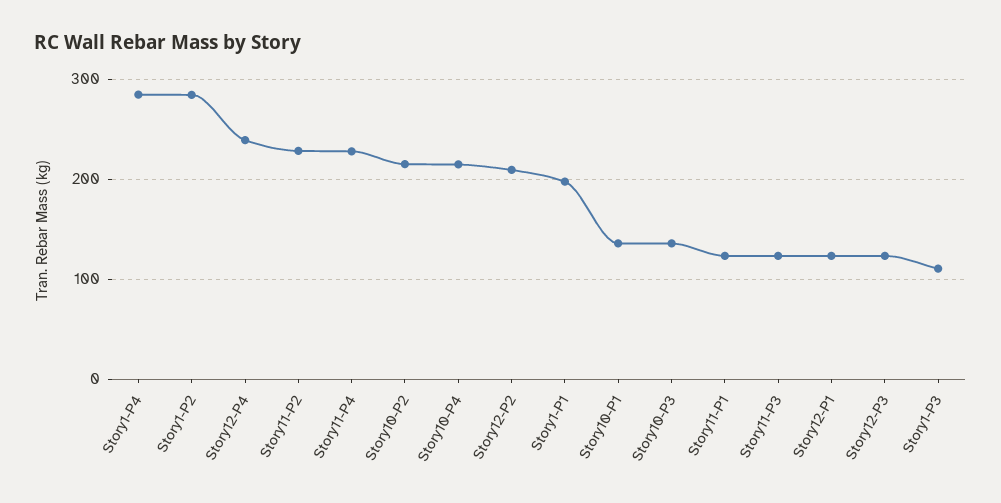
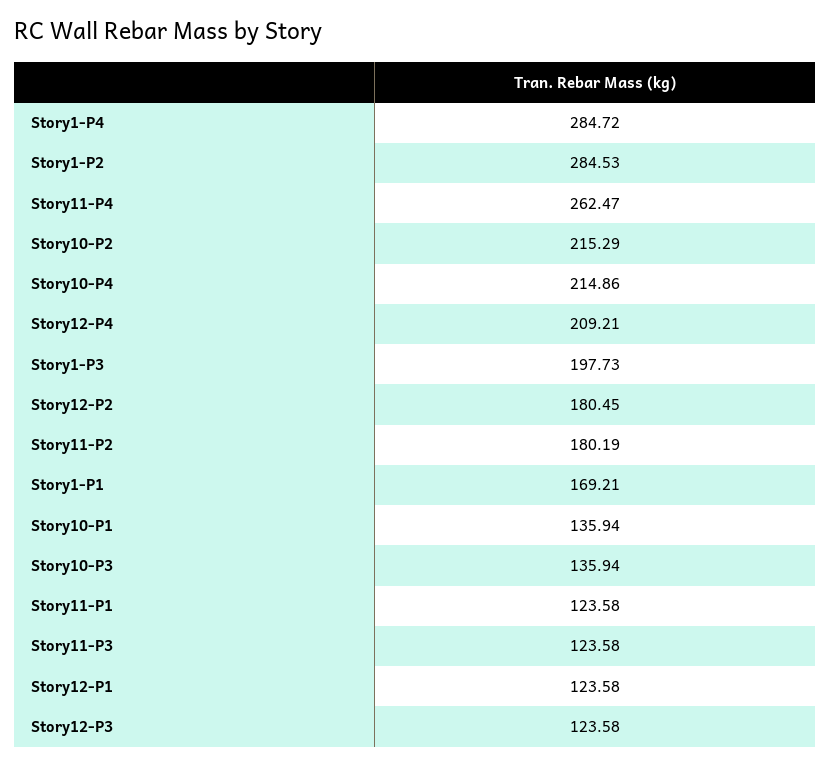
  {
    "Story1-P4": 284.72,
    "Story1-P2": 284.53,
-   "Story12-P4": 240,
+   "Story12-P4": 209.21,
-   "Story11-P2": 230,
+   "Story11-P2": 180.19,
-   "Story11-P4": 230,
+   "Story11-P4": 262.47,
    "Story10-P2": 215.29,
    "Story10-P4": 214.86,
-   "Story12-P2": 210,
+   "Story12-P2": 180.45,
-   "Story1-P1": 200,
+   "Story1-P1": 169.21,
    "Story10-P1": 135.94,
    "Story10-P3": 135.94,
    "Story11-P1": 123.58,
    "Story11-P3": 123.58,
    "Story12-P1": 123.58,
    "Story12-P3": 123.58,
-   "Story1-P3": 110
+   "Story1-P3": 197.73
  }

